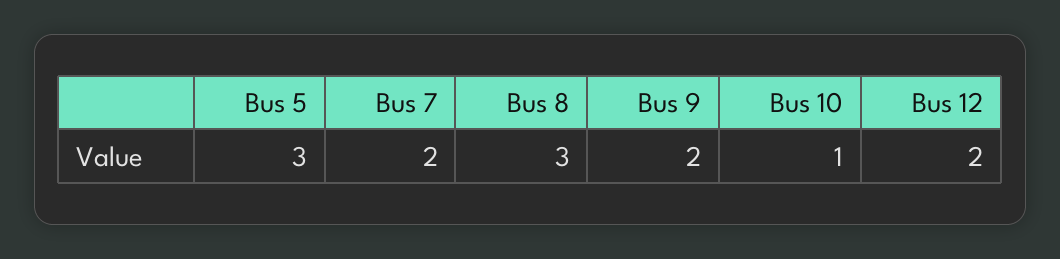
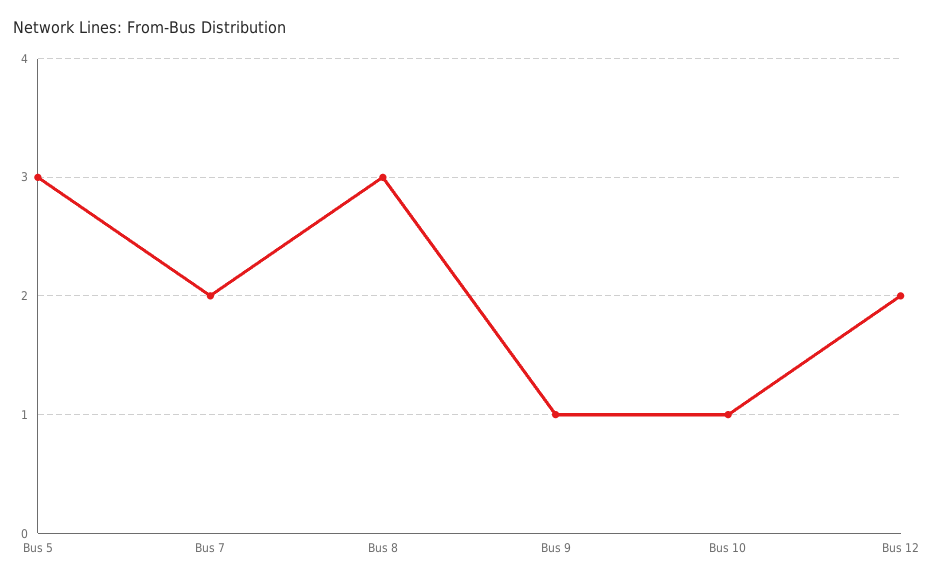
  {
    "Bus 5": 3,
    "Bus 7": 2,
    "Bus 8": 3,
-   "Bus 9": 2,
+   "Bus 9": 1,
    "Bus 10": 1,
    "Bus 12": 2
  }

